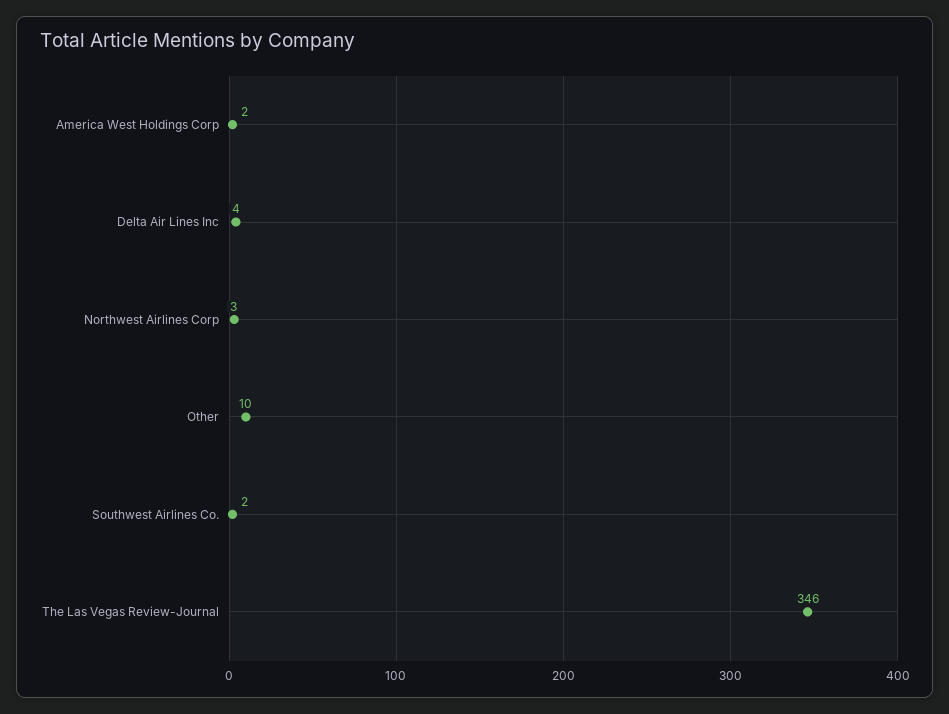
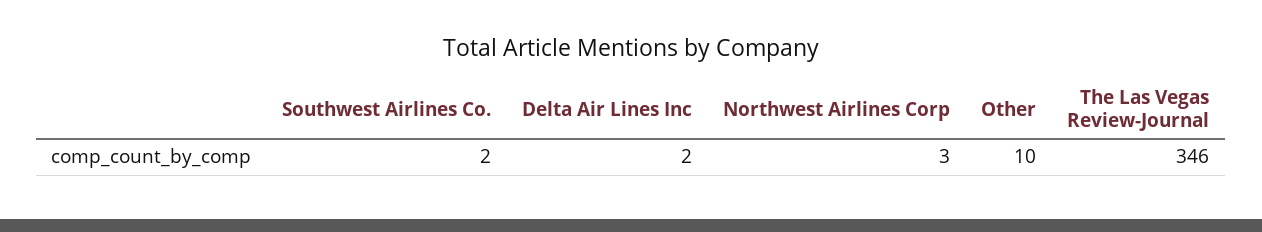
  {
-   "America West Holdings Corp": 2,
-   "Delta Air Lines Inc": 4,
+   "Delta Air Lines Inc": 2,
    "Northwest Airlines Corp": 3,
    "Other": 10,
    "Southwest Airlines Co.": 2,
    "The Las Vegas Review-Journal": 346
  }

